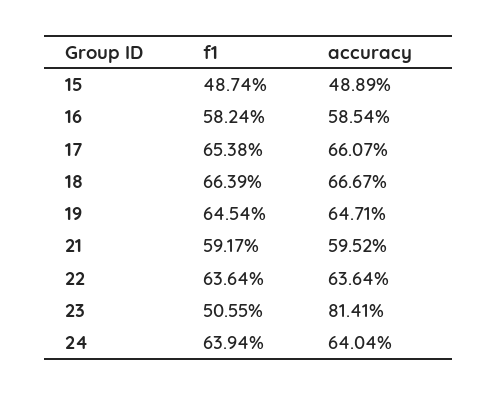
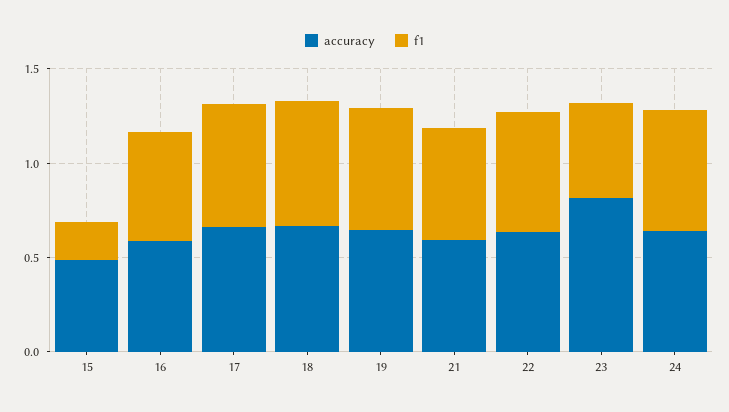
  {
    "f1": {
-     "15": 0.4874,
+     "15": 0.2,
      "16": 0.5824,
      "17": 0.6538,
      "18": 0.6639,
      "19": 0.6454,
      "21": 0.5917,
      "22": 0.6364,
      "23": 0.5055,
      "24": 0.6394
    },
    "accuracy": {
      "15": 0.4889,
      "16": 0.5854,
      "17": 0.6607,
      "18": 0.6667,
      "19": 0.6471,
      "21": 0.5952,
      "22": 0.6364,
      "23": 0.8141,
      "24": 0.6404
    }
  }

